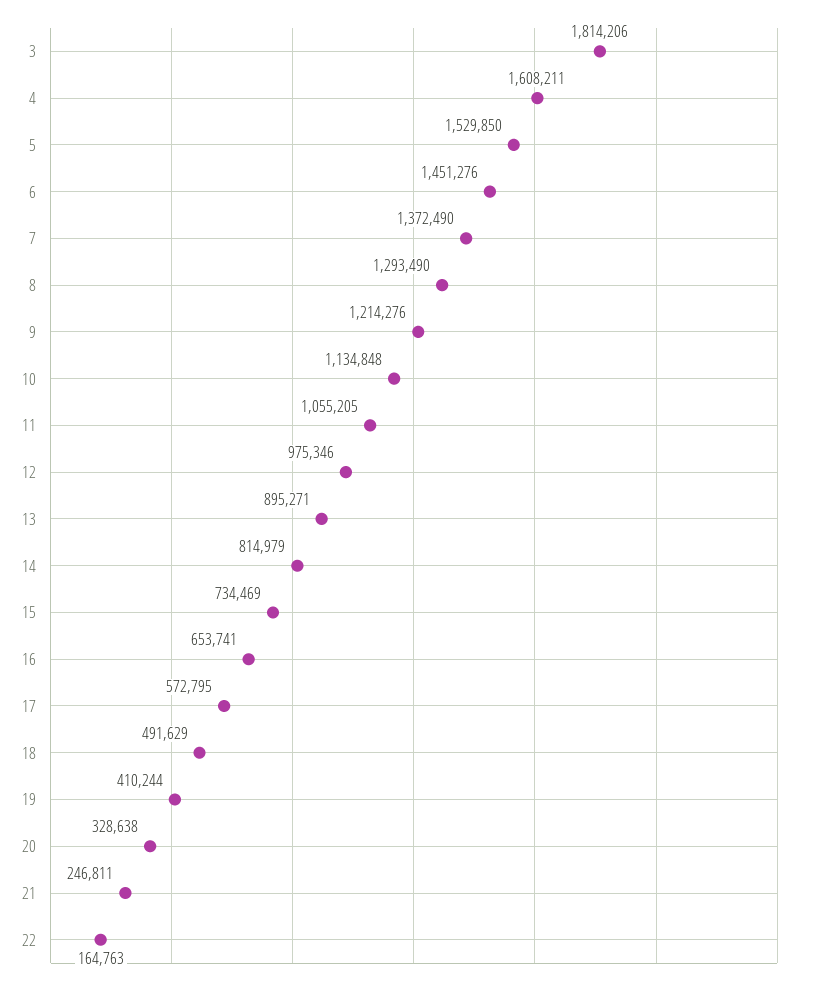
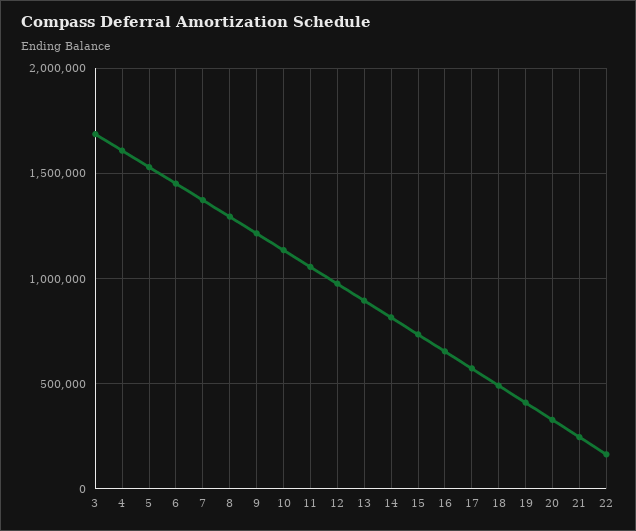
  {
-   "3": 1814206,
+   "3": 1700000,
    "4": 1608211,
    "5": 1529850,
    "6": 1451276,
    "7": 1372490,
    "8": 1293490,
    "9": 1214276,
    "10": 1134848,
    "11": 1055205,
    "12": 975346,
    "13": 895271,
    "14": 814979,
    "15": 734469,
    "16": 653741,
    "17": 572795,
    "18": 491629,
    "19": 410244,
    "20": 328638,
    "21": 246811,
    "22": 164763
  }

